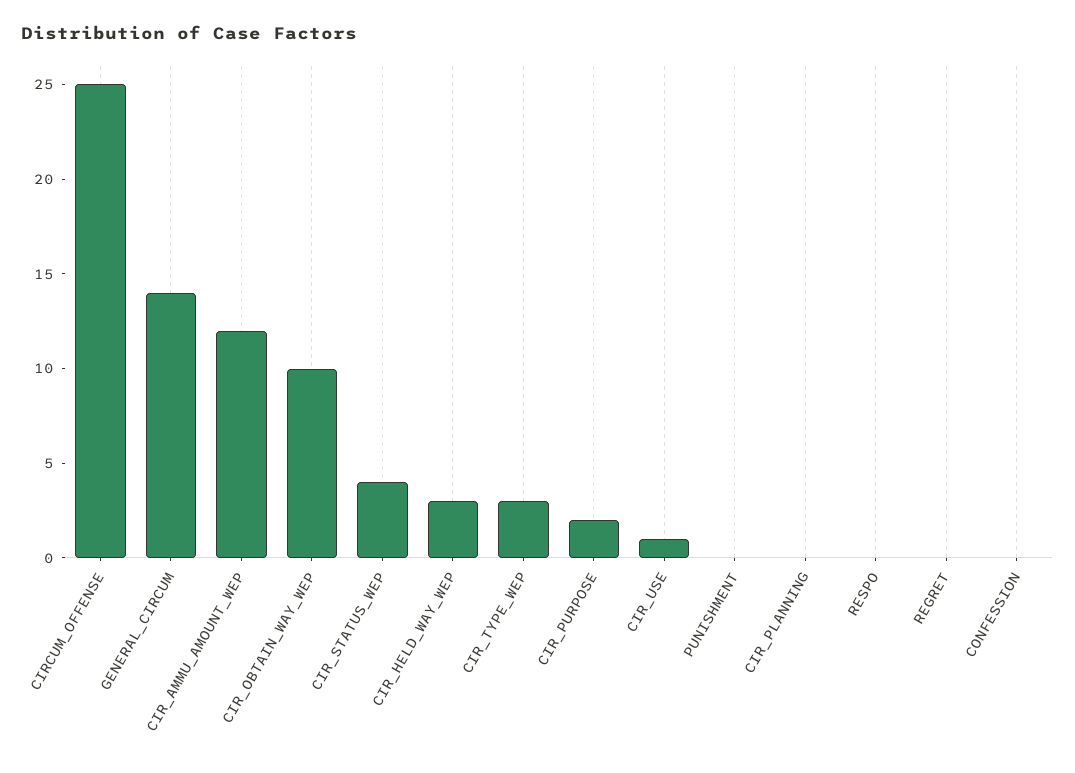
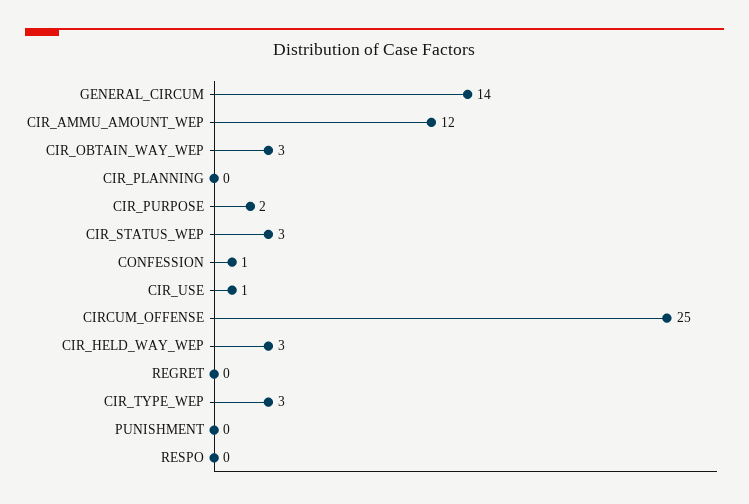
  {
    "CIRCUM_OFFENSE": 25,
    "GENERAL_CIRCUM": 14,
    "CIR_AMMU_AMOUNT_WEP": 12,
-   "CIR_OBTAIN_WAY_WEP": 10,
+   "CIR_OBTAIN_WAY_WEP": 3,
-   "CIR_STATUS_WEP": 4,
+   "CIR_STATUS_WEP": 3,
    "CIR_HELD_WAY_WEP": 3,
    "CIR_TYPE_WEP": 3,
    "CIR_PURPOSE": 2,
    "CIR_USE": 1,
    "PUNISHMENT": 0,
    "CIR_PLANNING": 0,
    "RESPO": 0,
    "REGRET": 0,
-   "CONFESSION": 0
+   "CONFESSION": 1
  }

